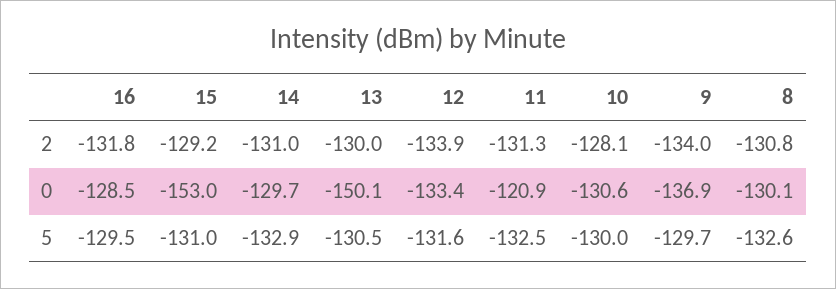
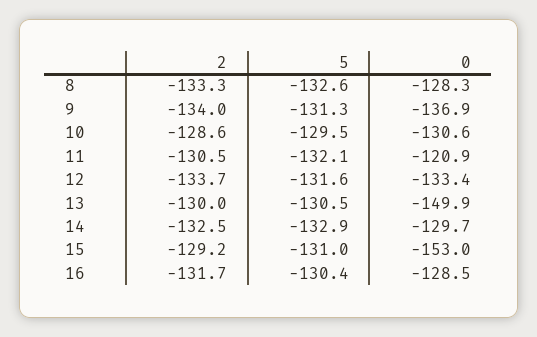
  {
    "16": {
-     "2": -131.8,
+     "2": -131.7,
      "0": -128.5,
-     "5": -129.5
+     "5": -130.4
    },
    "15": {
      "2": -129.2,
      "0": -153,
      "5": -131
    },
    "14": {
-     "2": -131,
+     "2": -132.5,
      "0": -129.7,
      "5": -132.9
    },
    "13": {
      "2": -130,
-     "0": -150.1,
+     "0": -149.9,
      "5": -130.5
    },
    "12": {
-     "2": -133.9,
+     "2": -133.7,
      "0": -133.4,
      "5": -131.6
    },
    "11": {
-     "2": -131.3,
+     "2": -130.5,
      "0": -120.9,
-     "5": -132.5
+     "5": -132.1
    },
    "10": {
-     "2": -128.1,
+     "2": -128.6,
      "0": -130.6,
-     "5": -130
+     "5": -129.5
    },
    "9": {
      "2": -134,
      "0": -136.9,
-     "5": -129.7
+     "5": -131.3
    },
    "8": {
-     "2": -130.8,
+     "2": -133.3,
-     "0": -130.1,
+     "0": -128.3,
      "5": -132.6
    }
  }

